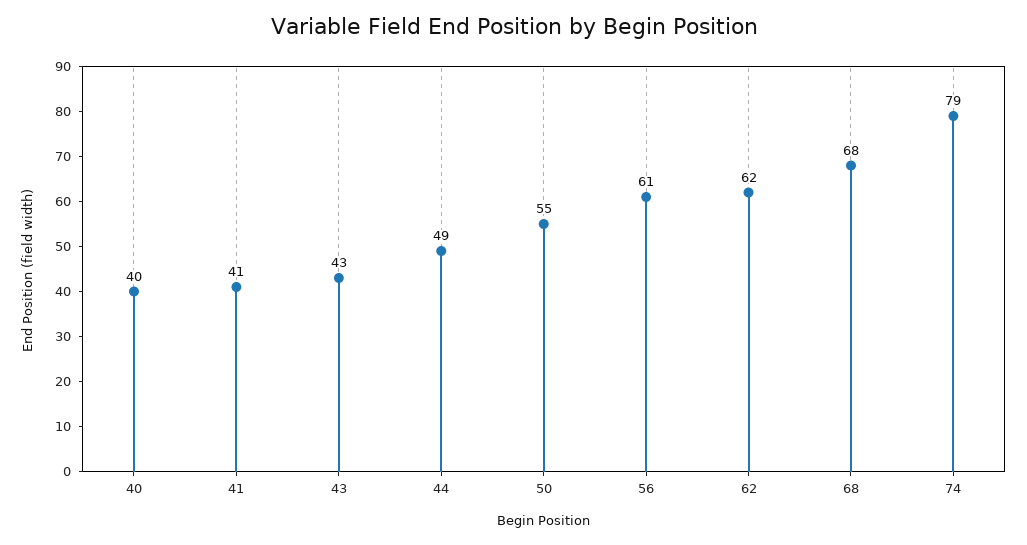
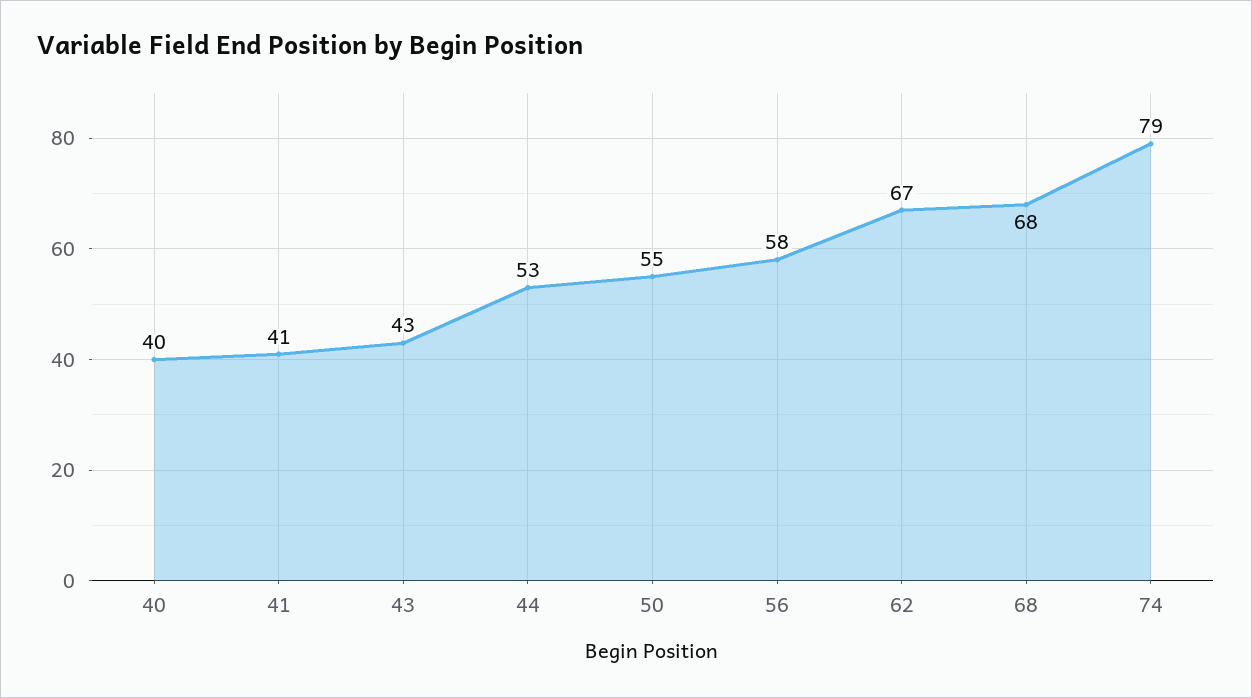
  {
    "40": 40,
    "41": 41,
    "43": 43,
-   "44": 49,
+   "44": 53,
    "50": 55,
-   "56": 61,
+   "56": 58,
-   "62": 62,
+   "62": 67,
    "68": 68,
    "74": 79
  }

